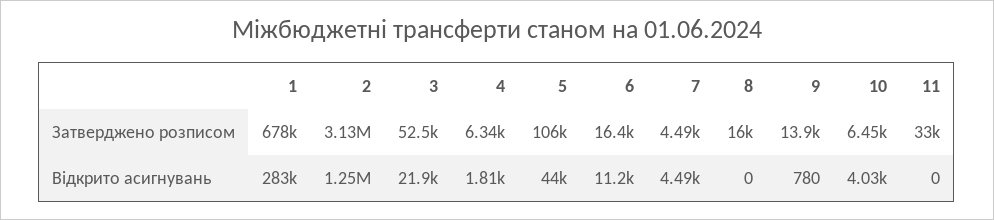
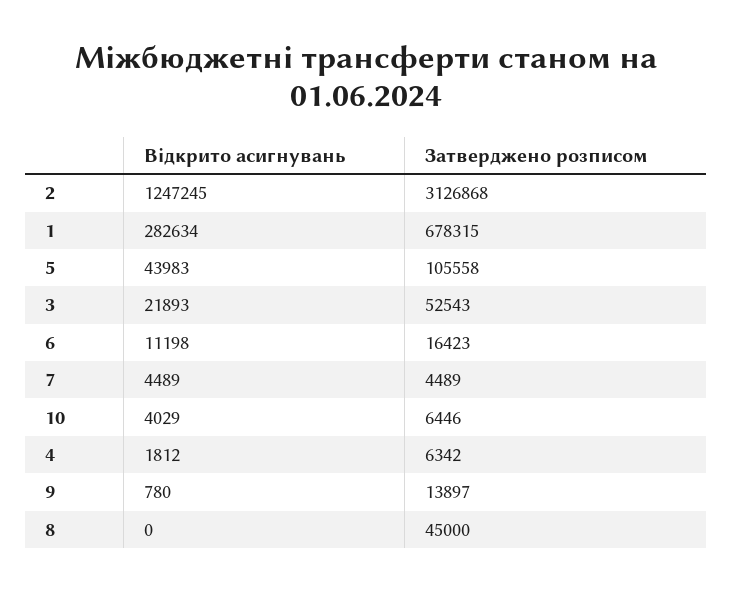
  {
    "1": {
      "Затверджено розписом": 678315,
      "Відкрито асигнувань": 282634
    },
    "2": {
      "Затверджено розписом": 3126868,
      "Відкрито асигнувань": 1247245
    },
    "3": {
      "Затверджено розписом": 52543,
      "Відкрито асигнувань": 21893
    },
    "4": {
      "Затверджено розписом": 6342,
      "Відкрито асигнувань": 1812
    },
    "5": {
      "Затверджено розписом": 105558,
      "Відкрито асигнувань": 43983
    },
    "6": {
      "Затверджено розписом": 16423,
      "Відкрито асигнувань": 11198
    },
    "7": {
      "Затверджено розписом": 4489,
      "Відкрито асигнувань": 4489
    },
    "8": {
-     "Затверджено розписом": 16000,
+     "Затверджено розписом": 45000,
      "Відкрито асигнувань": 0
    },
    "9": {
      "Затверджено розписом": 13897,
      "Відкрито асигнувань": 780
    },
    "10": {
      "Затверджено розписом": 6446,
      "Відкрито асигнувань": 4029
-   },
+   }
-   "11": {
-     "Затверджено розписом": 33000,
-     "Відкрито асигнувань": 0
-   }
  }

